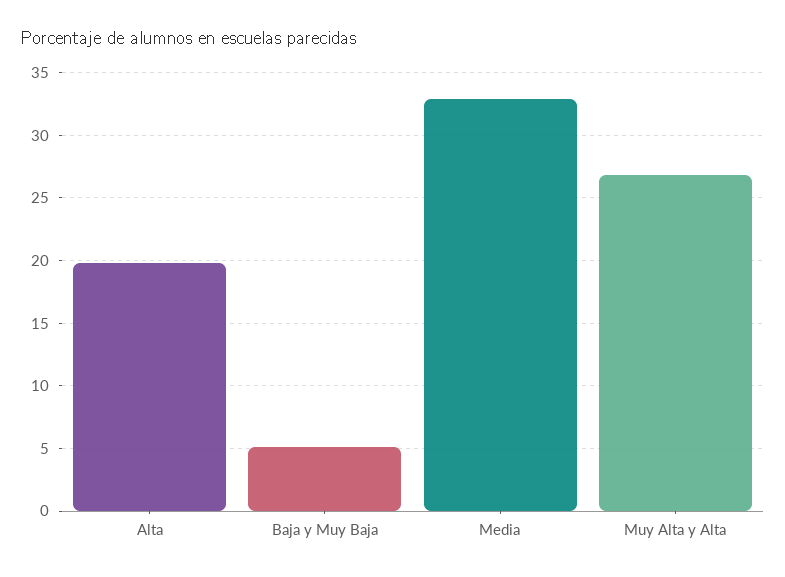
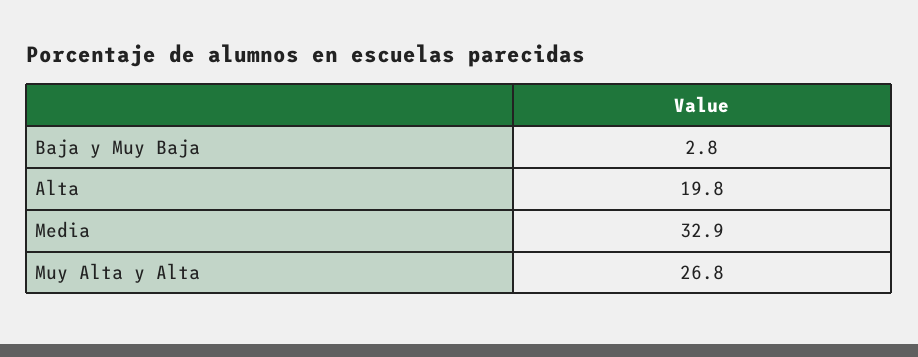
  {
    "Alta": 19.8,
-   "Baja y Muy Baja": 5,
+   "Baja y Muy Baja": 2.8,
    "Media": 32.9,
    "Muy Alta y Alta": 26.8
  }

